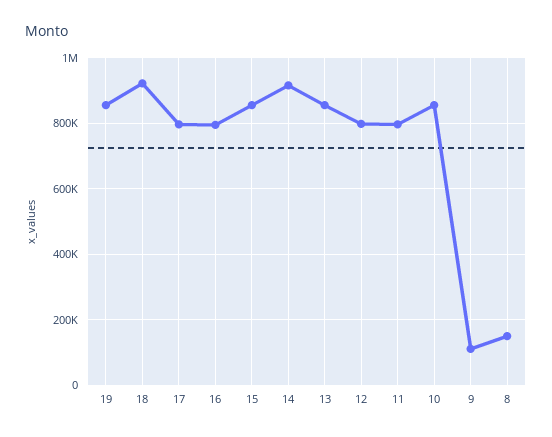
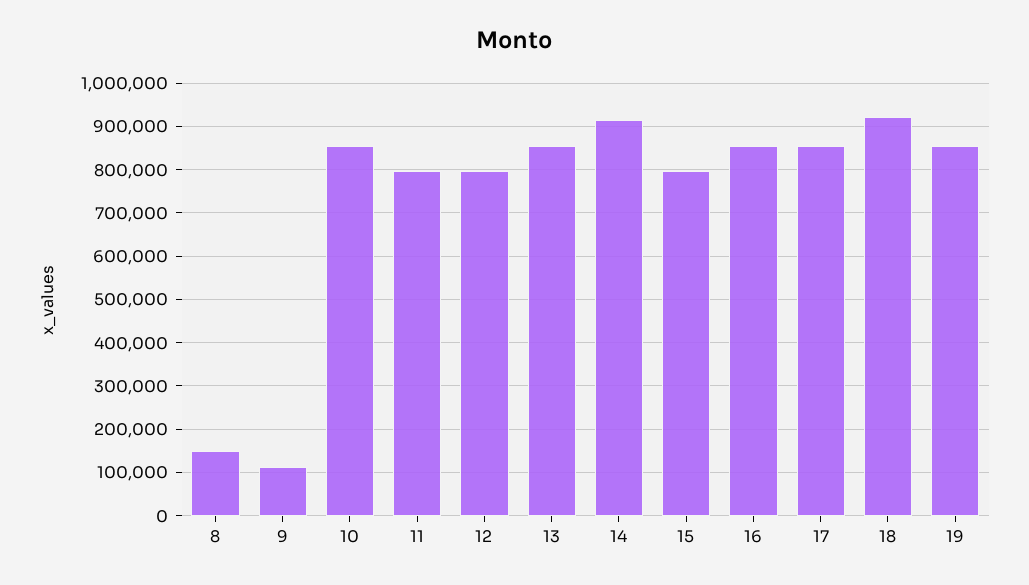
  {
    "19": 860000,
    "18": 920000,
-   "17": 800000,
+   "17": 860000,
-   "16": 800000,
+   "16": 860000,
-   "15": 860000,
+   "15": 800000,
    "14": 920000,
    "13": 860000,
    "12": 800000,
    "11": 800000,
    "10": 860000,
    "9": 120000,
    "8": 140000
  }

